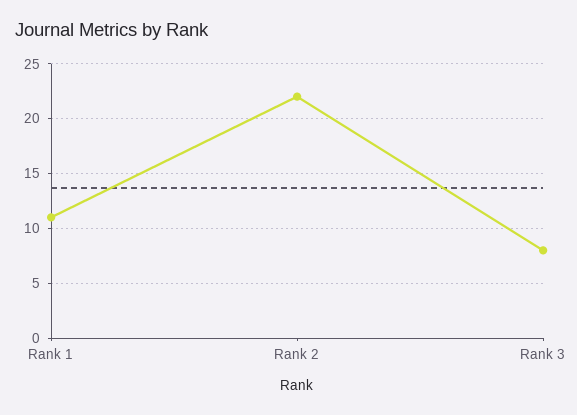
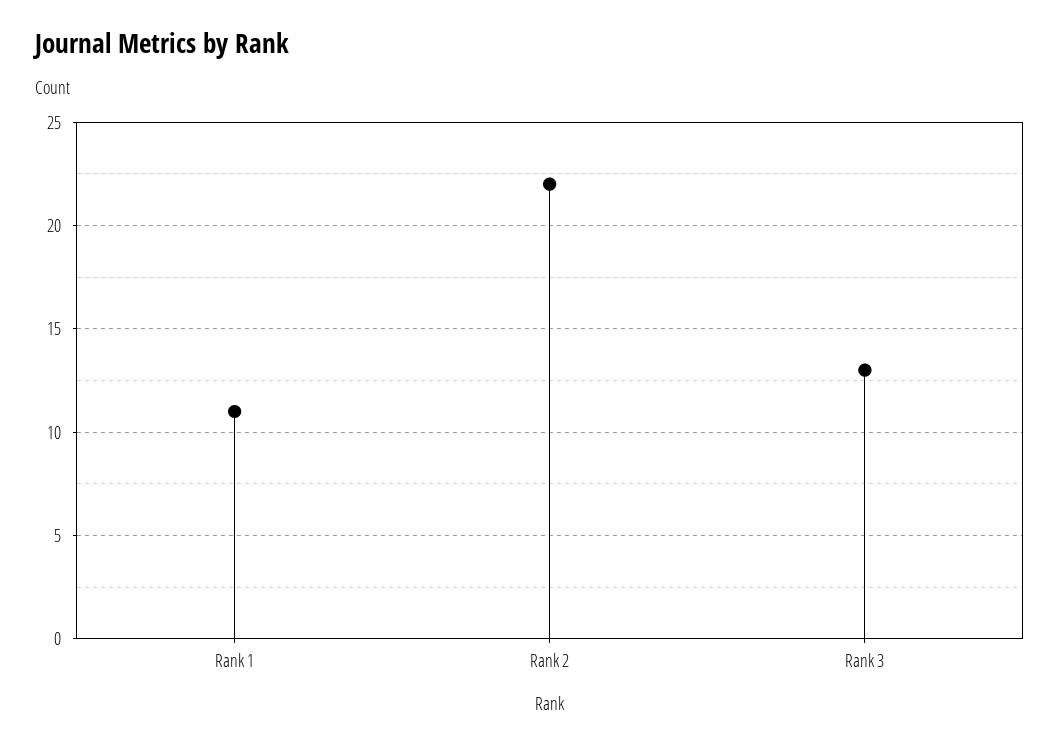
  {
    "Rank 1": 11,
    "Rank 2": 22,
-   "Rank 3": 8
+   "Rank 3": 13
  }

